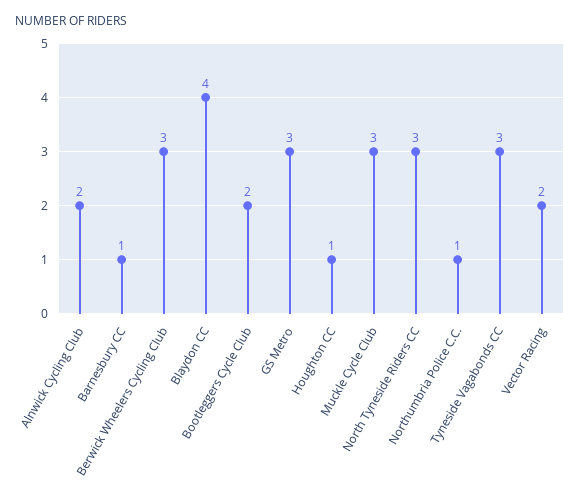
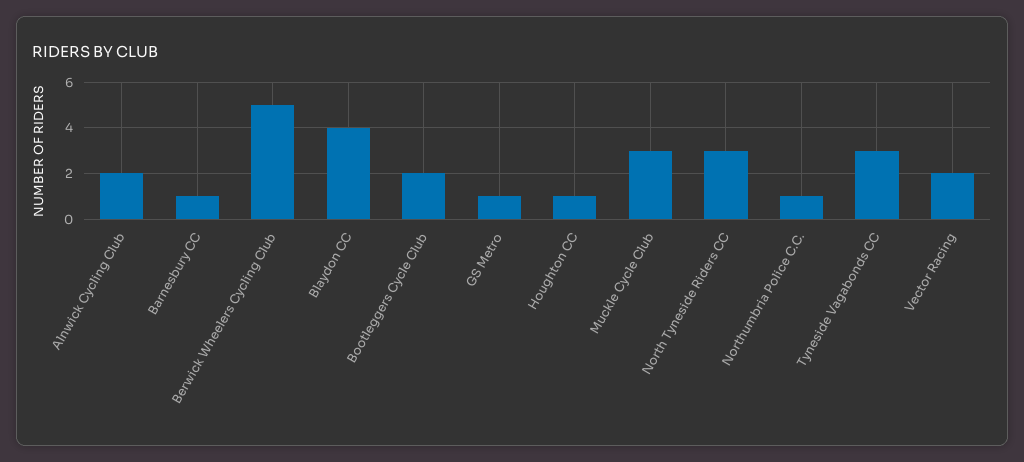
  {
    "Alnwick Cycling Club": 2,
    "Barnesbury CC": 1,
-   "Berwick Wheelers Cycling Club": 3,
+   "Berwick Wheelers Cycling Club": 5,
    "Blaydon CC": 4,
    "Bootleggers Cycle Club": 2,
-   "GS Metro": 3,
+   "GS Metro": 1,
    "Houghton CC": 1,
    "Muckle Cycle Club": 3,
    "North Tyneside Riders CC": 3,
    "Northumbria Police C.C.": 1,
    "Tyneside Vagabonds CC": 3,
    "Vector Racing": 2
  }

